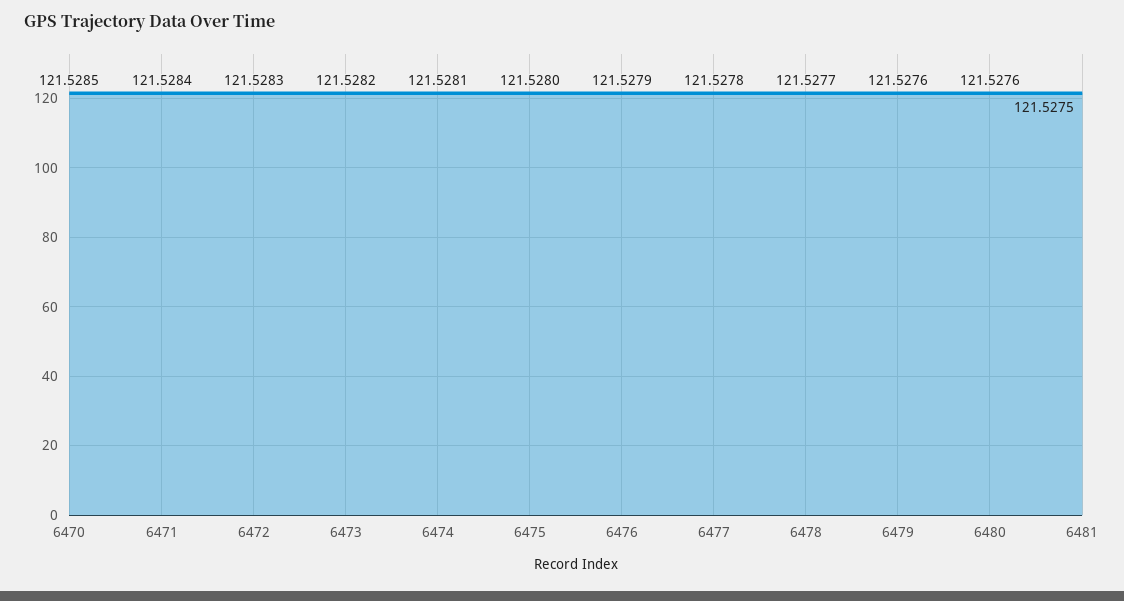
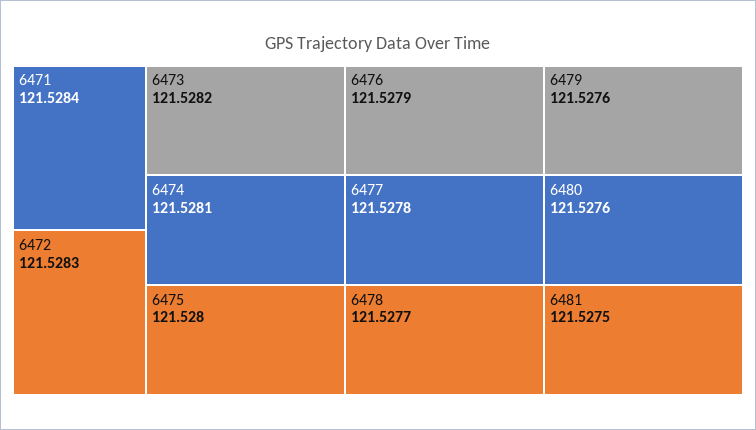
  {
-   "6470": 121.5285,
    "6471": 121.5284,
    "6472": 121.5283,
    "6473": 121.5282,
    "6474": 121.5281,
    "6475": 121.528,
    "6476": 121.5279,
    "6477": 121.5278,
    "6478": 121.5277,
    "6479": 121.5276,
    "6480": 121.5276,
    "6481": 121.5275
  }

